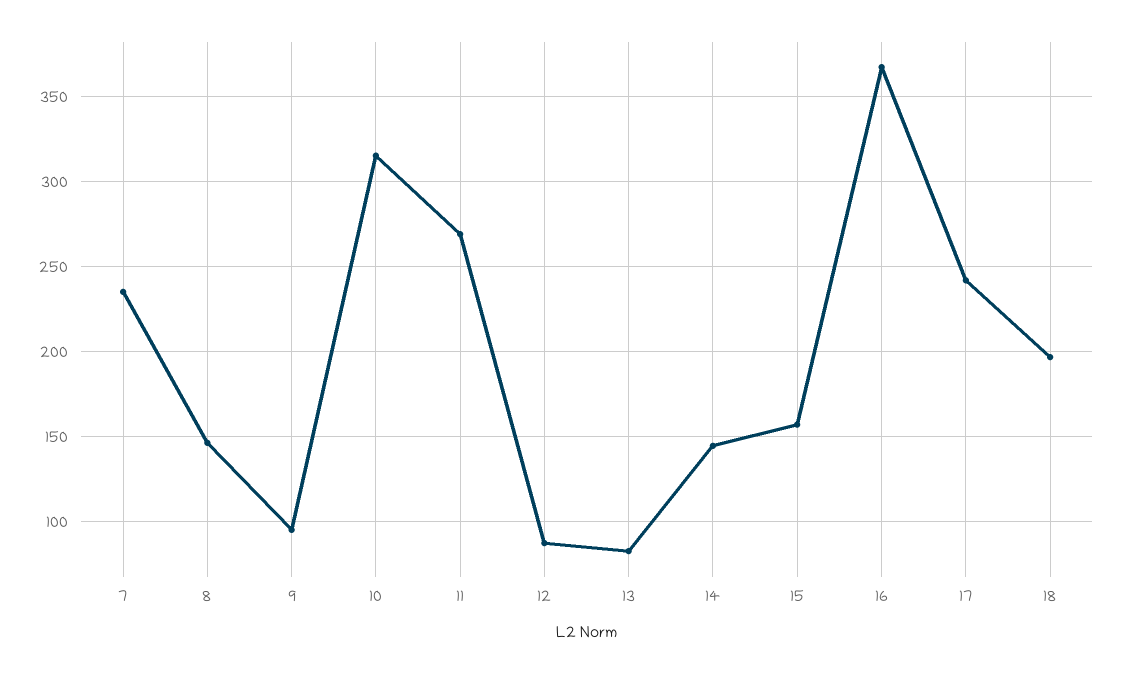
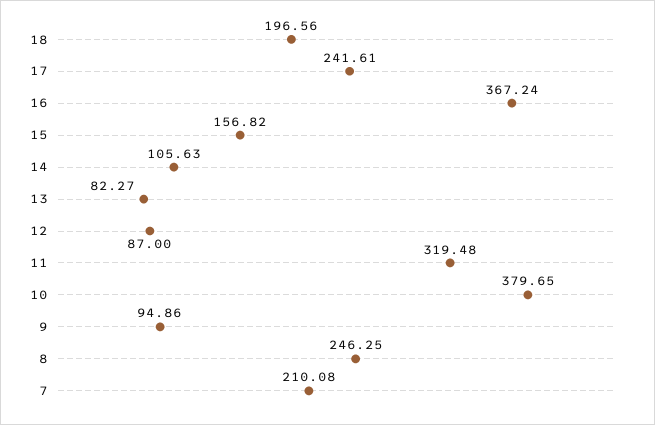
  {
-   "7": 235,
+   "7": 210.08,
-   "8": 145,
+   "8": 246.25,
    "9": 94.86,
-   "10": 315,
+   "10": 379.65,
-   "11": 270,
+   "11": 319.48,
    "12": 87,
    "13": 82.27,
-   "14": 145,
+   "14": 105.63,
    "15": 156.82,
    "16": 367.24,
    "17": 241.61,
    "18": 196.56
  }

